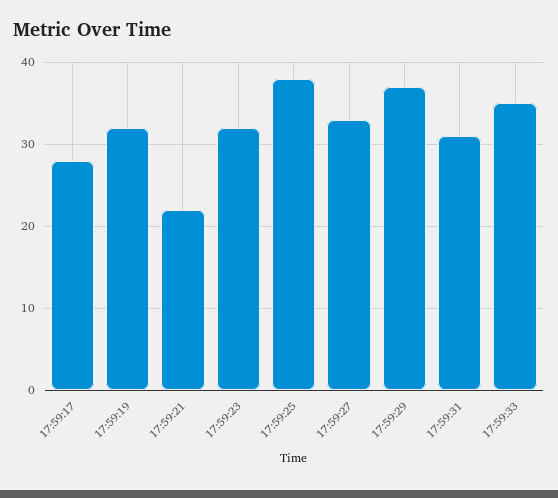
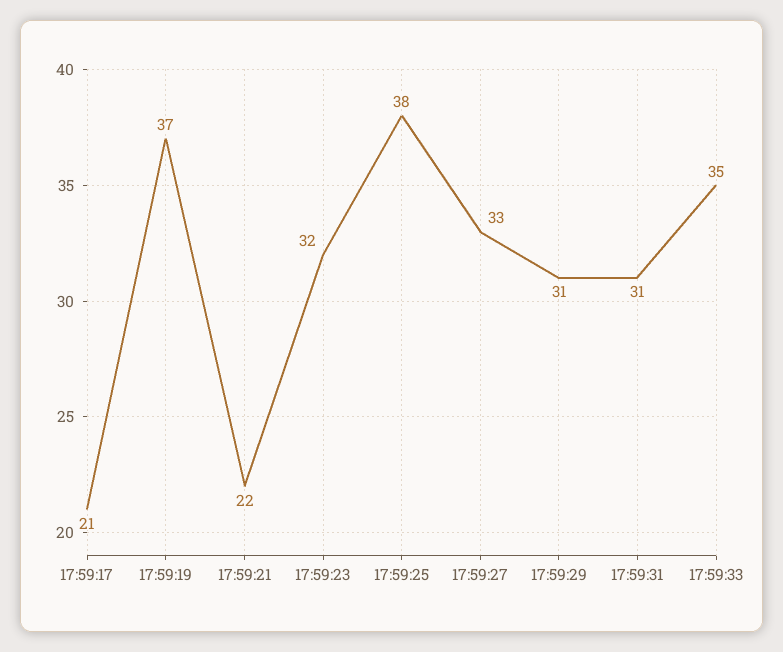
  {
-   "17:59:17": 28,
+   "17:59:17": 21,
-   "17:59:19": 32,
+   "17:59:19": 37,
    "17:59:21": 22,
    "17:59:23": 32,
    "17:59:25": 38,
    "17:59:27": 33,
-   "17:59:29": 37,
+   "17:59:29": 31,
    "17:59:31": 31,
    "17:59:33": 35
  }

